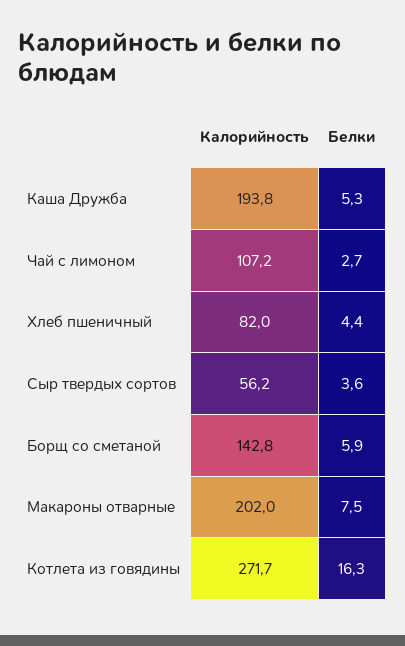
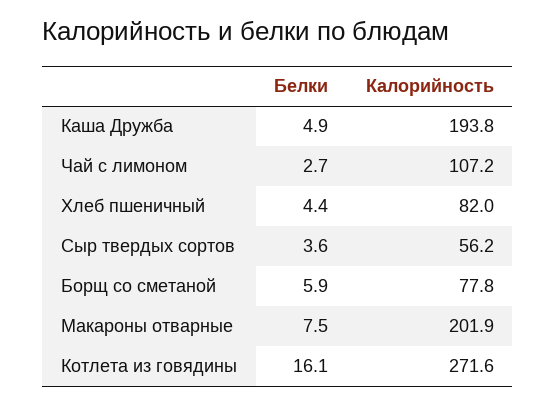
  {
    "Калорийность": {
      "Каша Дружба": 193.8,
      "Чай с лимоном": 107.2,
      "Хлеб пшеничный": 82,
      "Сыр твердых сортов": 56.2,
-     "Борщ со сметаной": 142.8,
+     "Борщ со сметаной": 77.8,
-     "Макароны отварные": 202,
+     "Макароны отварные": 201.9,
-     "Котлета из говядины": 271.7
+     "Котлета из говядины": 271.6
    },
    "Белки": {
-     "Каша Дружба": 5.3,
+     "Каша Дружба": 4.9,
      "Чай с лимоном": 2.7,
      "Хлеб пшеничный": 4.4,
      "Сыр твердых сортов": 3.6,
      "Борщ со сметаной": 5.9,
      "Макароны отварные": 7.5,
-     "Котлета из говядины": 16.3
+     "Котлета из говядины": 16.1
    }
  }

